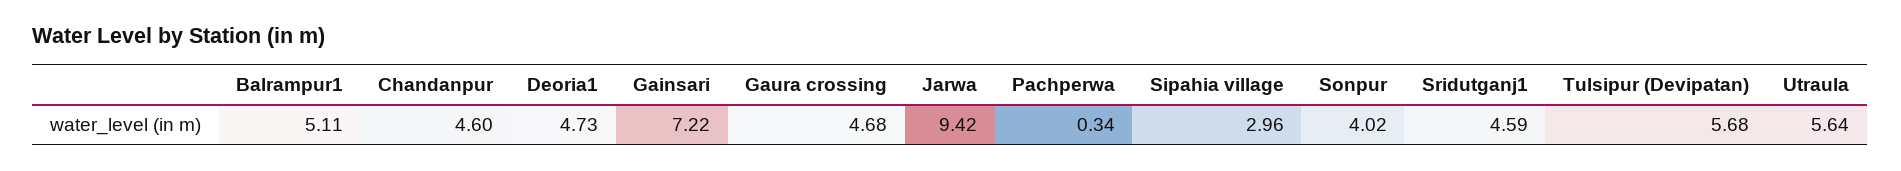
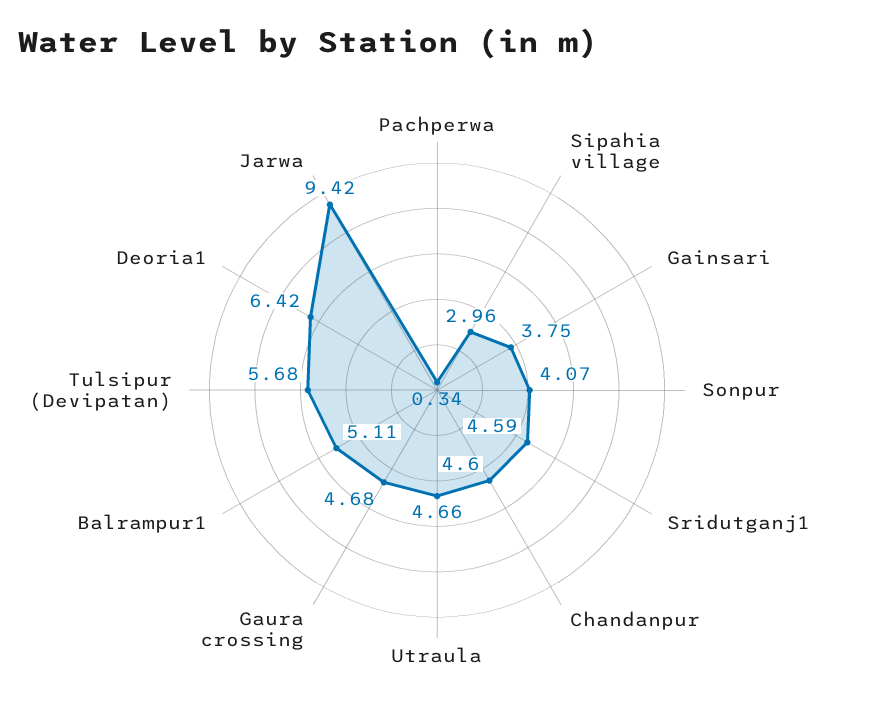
  {
    "Balrampur1": 5.11,
    "Chandanpur": 4.6,
-   "Deoria1": 4.73,
+   "Deoria1": 6.42,
-   "Gainsari": 7.22,
+   "Gainsari": 3.75,
    "Gaura crossing": 4.68,
    "Jarwa": 9.42,
    "Pachperwa": 0.34,
    "Sipahia village": 2.96,
-   "Sonpur": 4.02,
+   "Sonpur": 4.07,
    "Sridutganj1": 4.59,
    "Tulsipur (Devipatan)": 5.68,
-   "Utraula": 5.64
+   "Utraula": 4.66
  }

